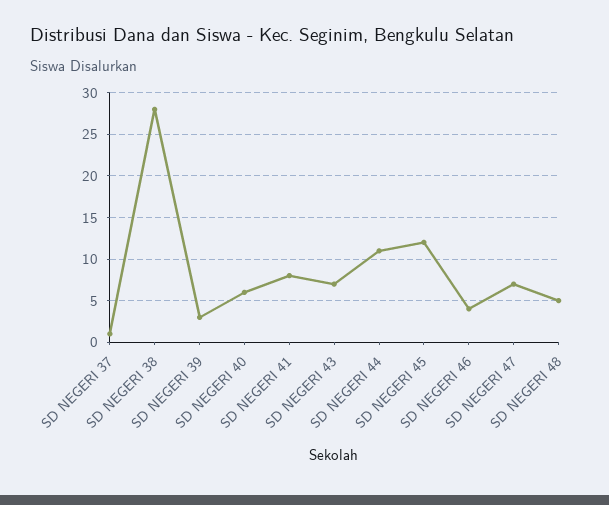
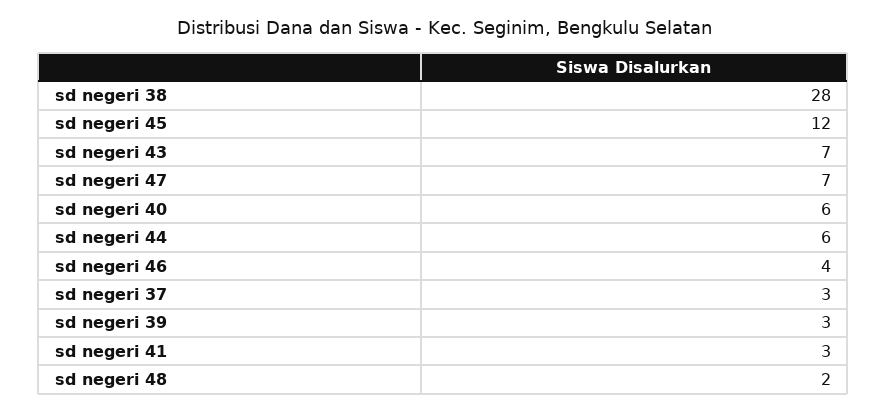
  {
-   "SD NEGERI 37": 1,
+   "SD NEGERI 37": 3,
    "SD NEGERI 38": 28,
    "SD NEGERI 39": 3,
    "SD NEGERI 40": 6,
-   "SD NEGERI 41": 8,
+   "SD NEGERI 41": 3,
    "SD NEGERI 43": 7,
-   "SD NEGERI 44": 11,
+   "SD NEGERI 44": 6,
    "SD NEGERI 45": 12,
    "SD NEGERI 46": 4,
    "SD NEGERI 47": 7,
-   "SD NEGERI 48": 5
+   "SD NEGERI 48": 2
  }

